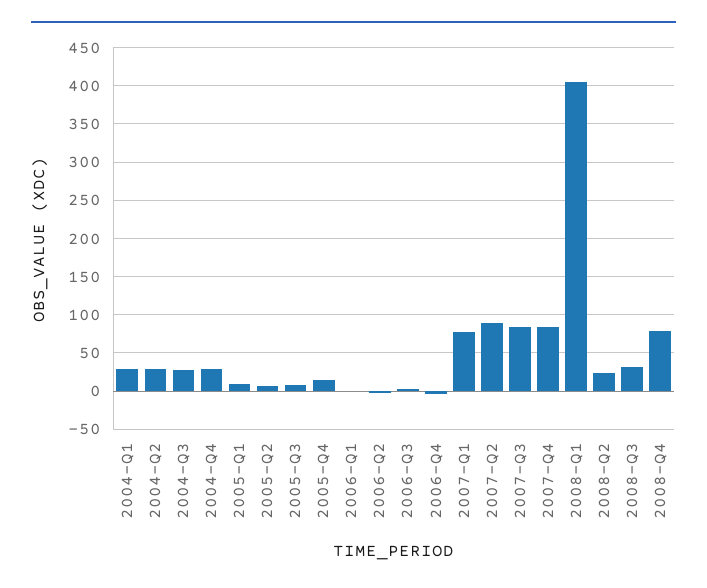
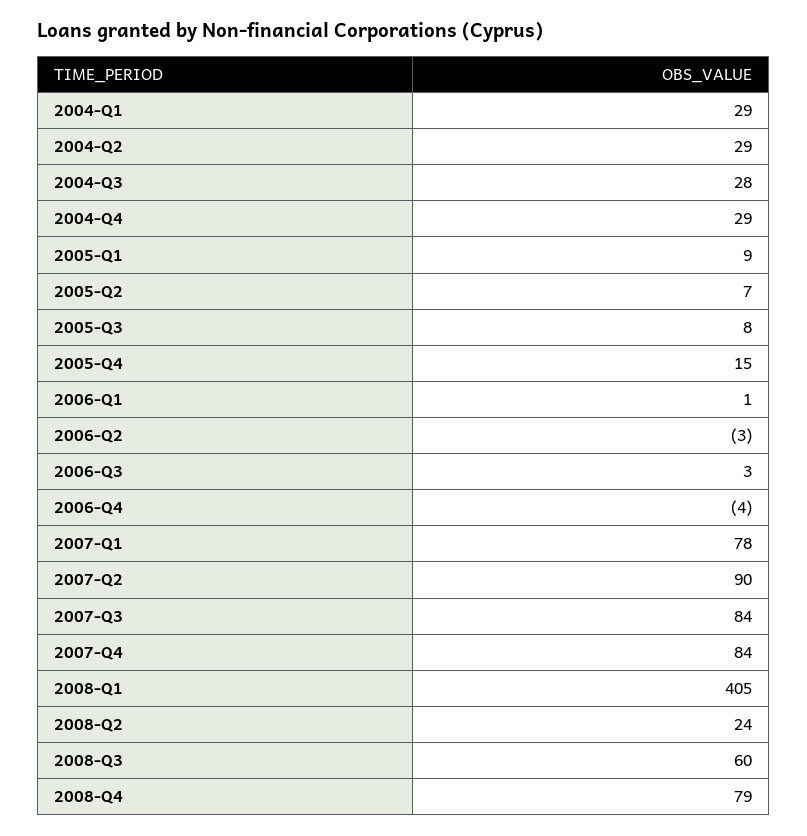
  {
    "2004-Q1": 29,
    "2004-Q2": 29,
    "2004-Q3": 28,
    "2004-Q4": 29,
    "2005-Q1": 9,
    "2005-Q2": 7,
    "2005-Q3": 8,
    "2005-Q4": 15,
    "2006-Q1": 1,
    "2006-Q2": -3,
    "2006-Q3": 3,
    "2006-Q4": -4,
    "2007-Q1": 78,
    "2007-Q2": 90,
    "2007-Q3": 84,
    "2007-Q4": 84,
    "2008-Q1": 405,
    "2008-Q2": 24,
-   "2008-Q3": 30,
+   "2008-Q3": 60,
    "2008-Q4": 79
  }

